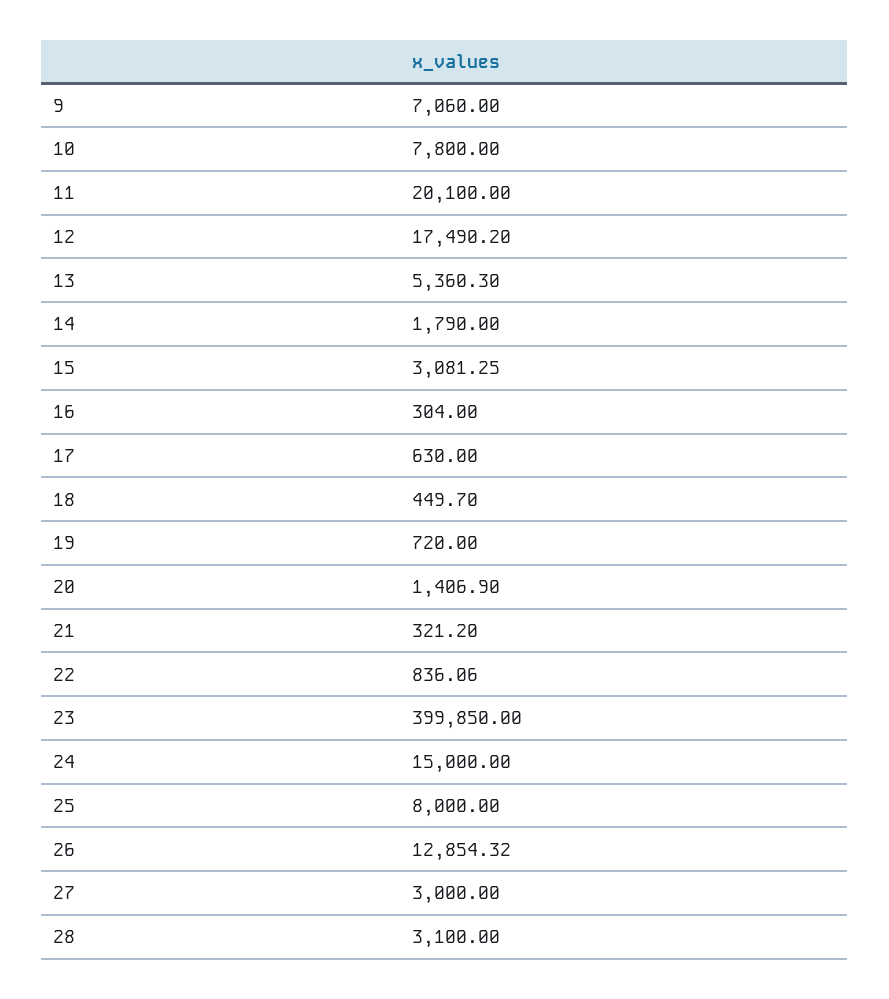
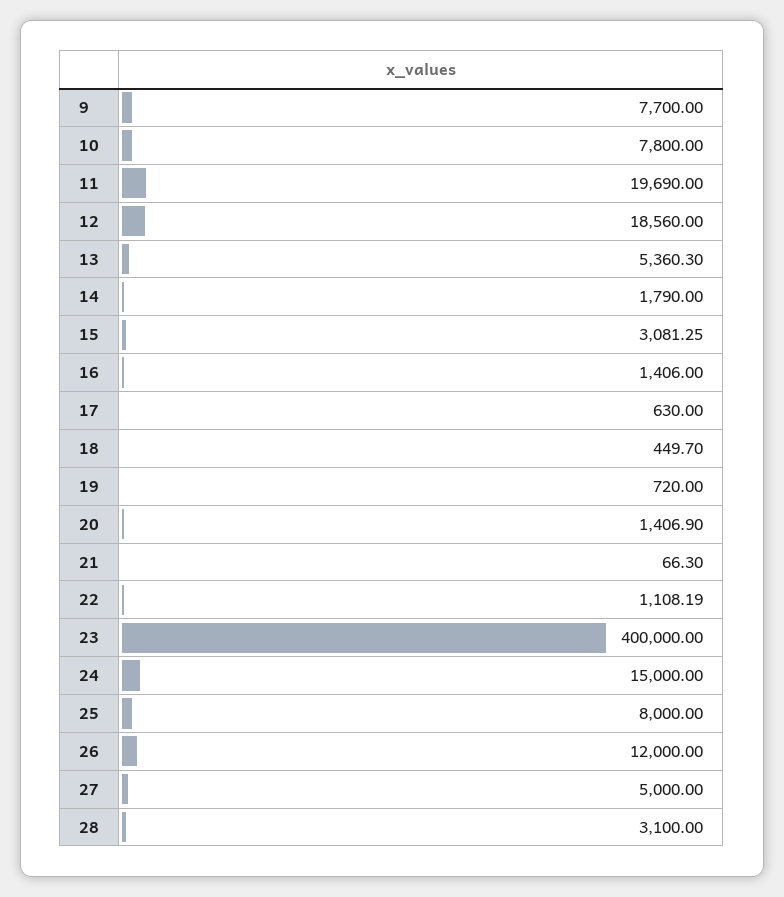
  {
-   "9": 7060,
+   "9": 7700,
    "10": 7800,
-   "11": 20100,
+   "11": 19690,
-   "12": 17490.2,
+   "12": 18560,
    "13": 5360.3,
    "14": 1790,
    "15": 3081.25,
-   "16": 304,
+   "16": 1406,
    "17": 630,
    "18": 449.7,
    "19": 720,
    "20": 1406.9,
-   "21": 321.2,
+   "21": 66.3,
-   "22": 836.06,
+   "22": 1108.19,
-   "23": 399850,
+   "23": 400000,
    "24": 15000,
    "25": 8000,
-   "26": 12854.32,
+   "26": 12000,
-   "27": 3000,
+   "27": 5000,
    "28": 3100
  }

